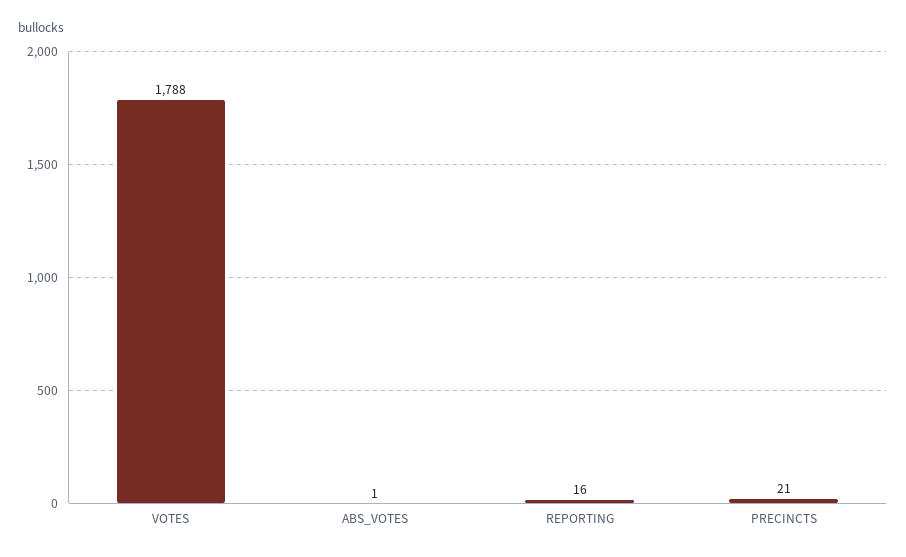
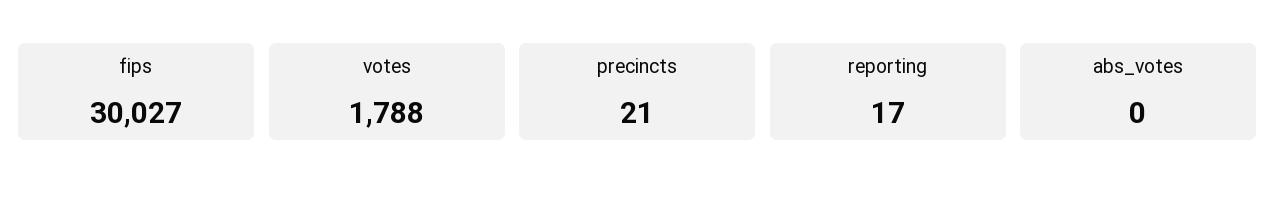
  {
    "VOTES": 1788,
-   "ABS_VOTES": 1,
+   "ABS_VOTES": 0,
-   "REPORTING": 16,
+   "REPORTING": 17,
-   "PRECINCTS": 21
+   "PRECINCTS": 21,
+   "fips": 30027
  }

